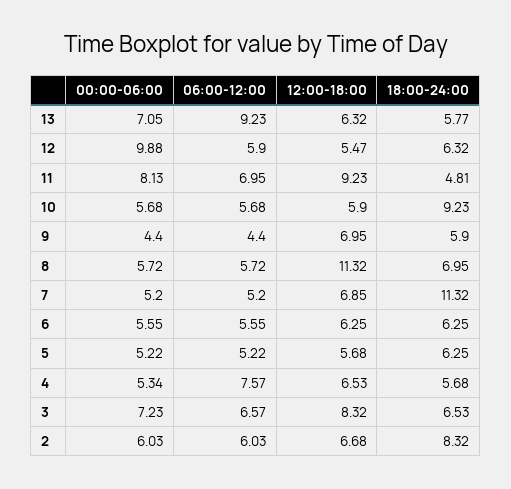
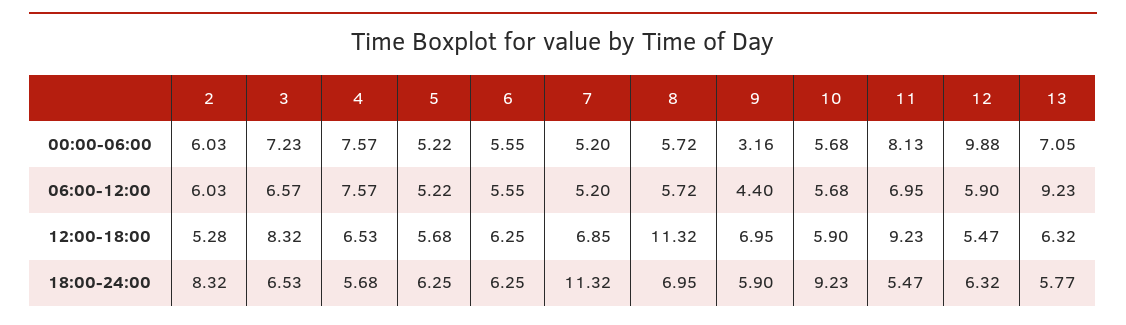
  {
    "00:00-06:00": {
      "13": 7.05,
      "12": 9.88,
      "11": 8.13,
      "10": 5.68,
-     "9": 4.4,
+     "9": 3.16,
      "8": 5.72,
      "7": 5.2,
      "6": 5.55,
      "5": 5.22,
-     "4": 5.34,
+     "4": 7.57,
      "3": 7.23,
      "2": 6.03
    },
    "06:00-12:00": {
      "13": 9.23,
      "12": 5.9,
      "11": 6.95,
      "10": 5.68,
      "9": 4.4,
      "8": 5.72,
      "7": 5.2,
      "6": 5.55,
      "5": 5.22,
      "4": 7.57,
      "3": 6.57,
      "2": 6.03
    },
    "12:00-18:00": {
      "13": 6.32,
      "12": 5.47,
      "11": 9.23,
      "10": 5.9,
      "9": 6.95,
      "8": 11.32,
      "7": 6.85,
      "6": 6.25,
      "5": 5.68,
      "4": 6.53,
      "3": 8.32,
-     "2": 6.68
+     "2": 5.28
    },
    "18:00-24:00": {
      "13": 5.77,
      "12": 6.32,
-     "11": 4.81,
+     "11": 5.47,
      "10": 9.23,
      "9": 5.9,
      "8": 6.95,
      "7": 11.32,
      "6": 6.25,
      "5": 6.25,
      "4": 5.68,
      "3": 6.53,
      "2": 8.32
    }
  }

